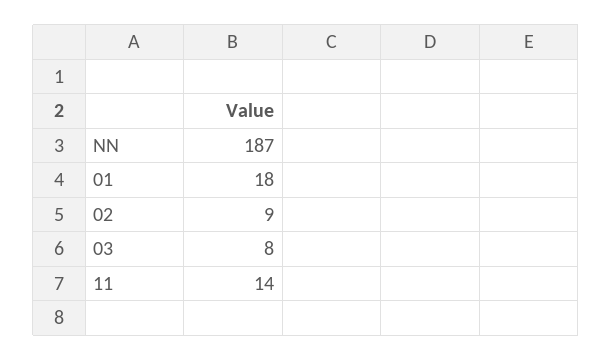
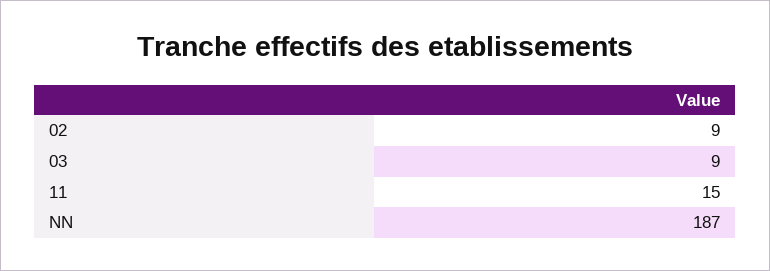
  {
    "NN": 187,
-   "01": 18,
    "02": 9,
-   "03": 8,
+   "03": 9,
-   "11": 14
+   "11": 15
  }

